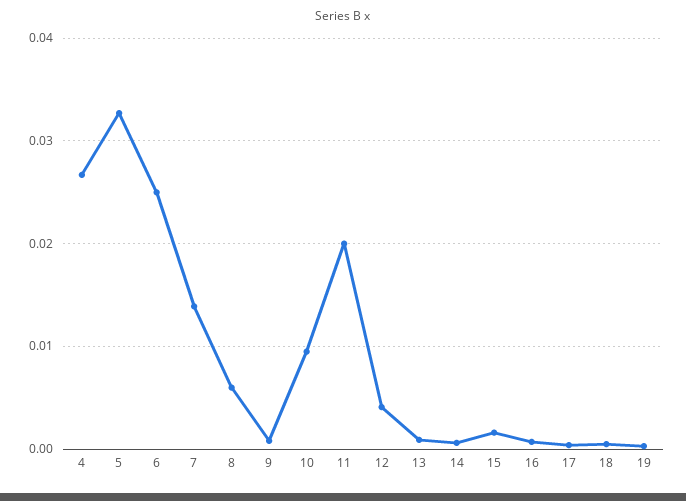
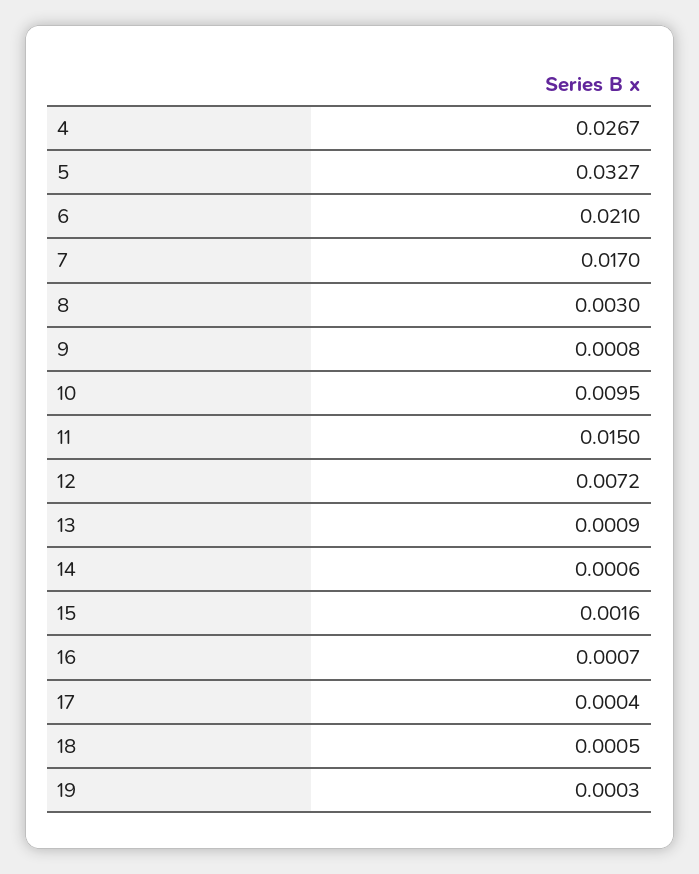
  {
    "4": 0.0267,
    "5": 0.0327,
-   "6": 0.025,
+   "6": 0.021,
-   "7": 0.014,
+   "7": 0.017,
-   "8": 0.006,
+   "8": 0.003,
    "9": 0.0008,
    "10": 0.0095,
-   "11": 0.02,
+   "11": 0.015,
-   "12": 0.004,
+   "12": 0.0072,
    "13": 0.0009,
    "14": 0.0006,
    "15": 0.0016,
    "16": 0.0007,
    "17": 0.0004,
    "18": 0.0005,
    "19": 0.0003
  }

